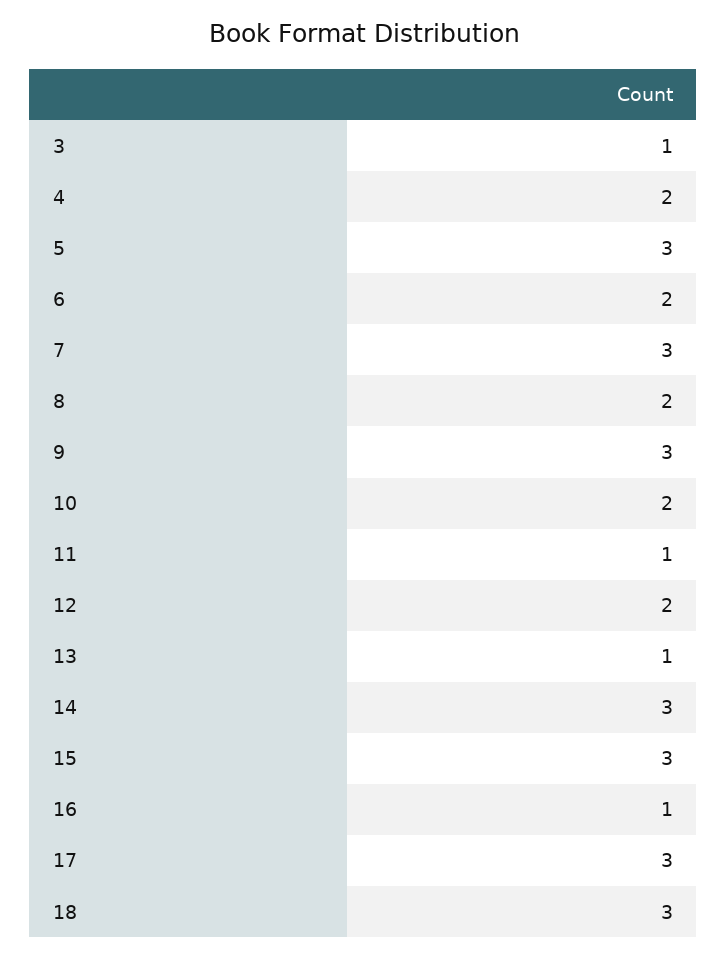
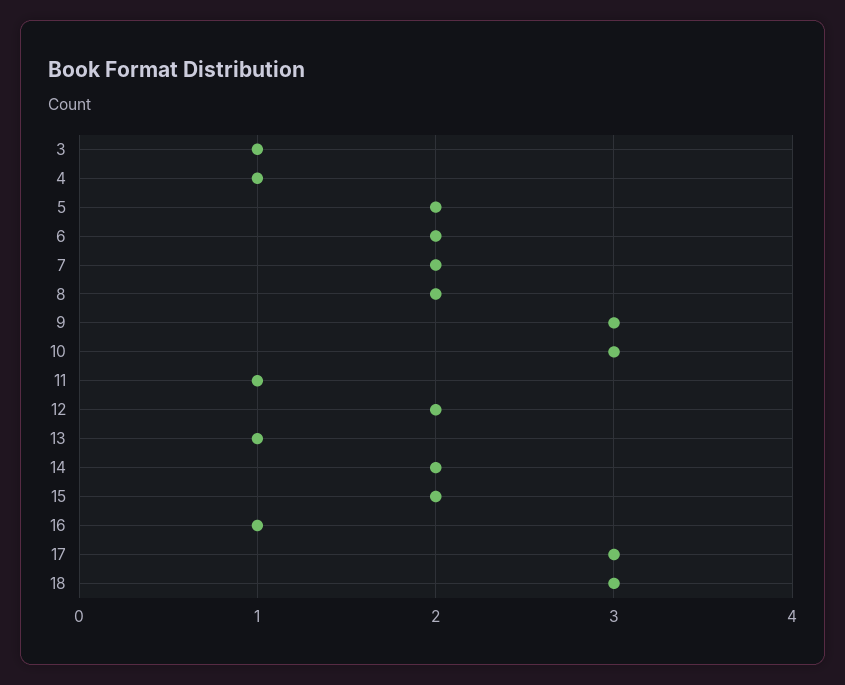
  {
    "3": 1,
-   "4": 2,
+   "4": 1,
-   "5": 3,
+   "5": 2,
    "6": 2,
-   "7": 3,
+   "7": 2,
    "8": 2,
    "9": 3,
-   "10": 2,
+   "10": 3,
    "11": 1,
    "12": 2,
    "13": 1,
-   "14": 3,
+   "14": 2,
-   "15": 3,
+   "15": 2,
    "16": 1,
    "17": 3,
    "18": 3
  }

